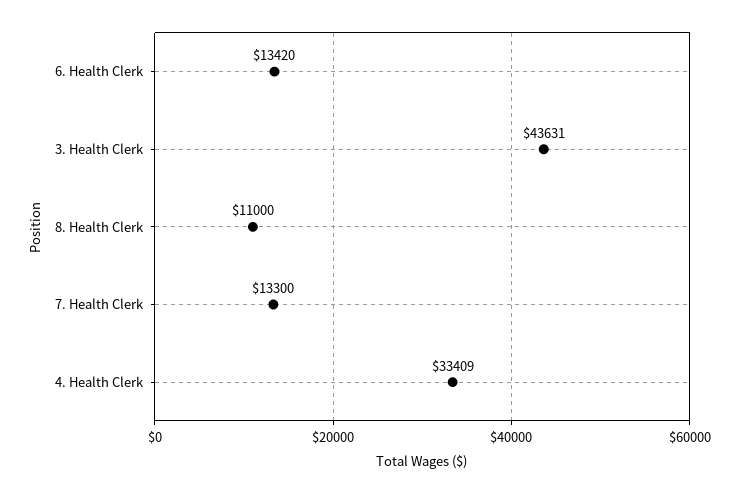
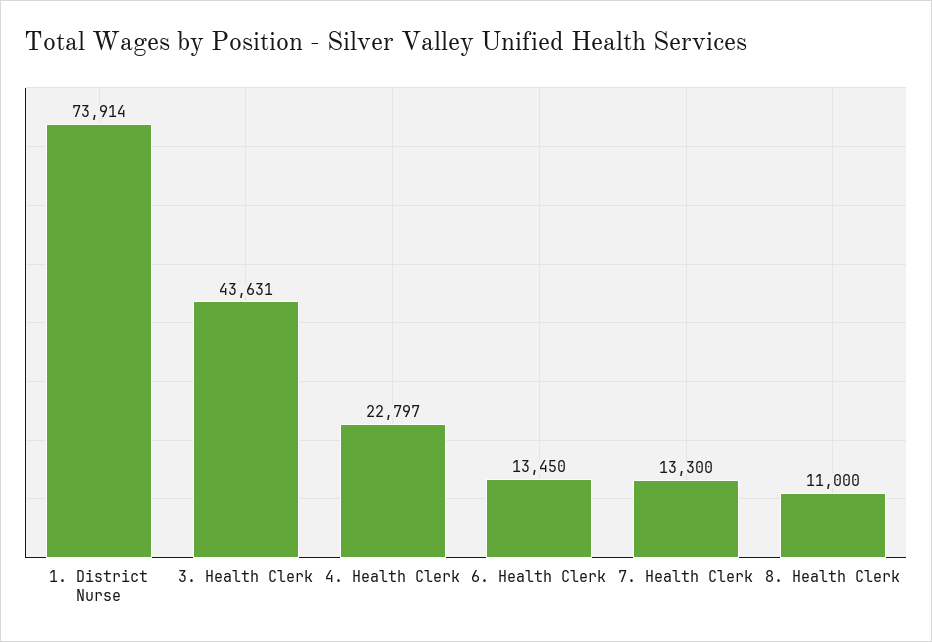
  {
-   "6. Health Clerk": 13420,
+   "6. Health Clerk": 13450,
    "3. Health Clerk": 43631,
    "8. Health Clerk": 11000,
    "7. Health Clerk": 13300,
-   "4. Health Clerk": 33409
+   "4. Health Clerk": 22797,
+   "1. District Nurse": 73914
  }

